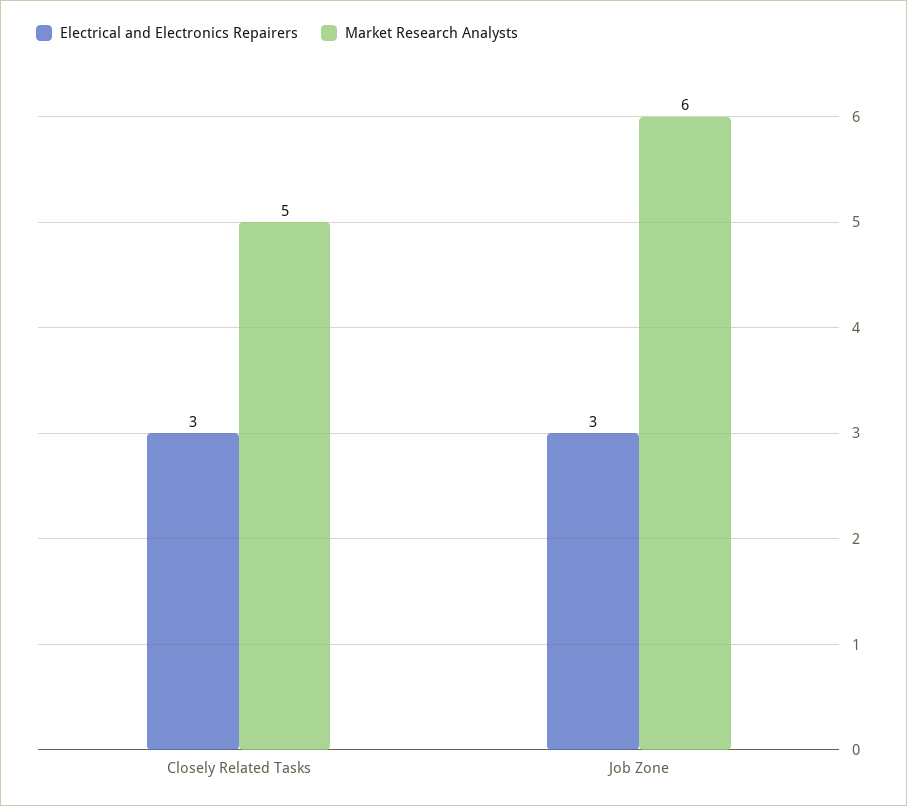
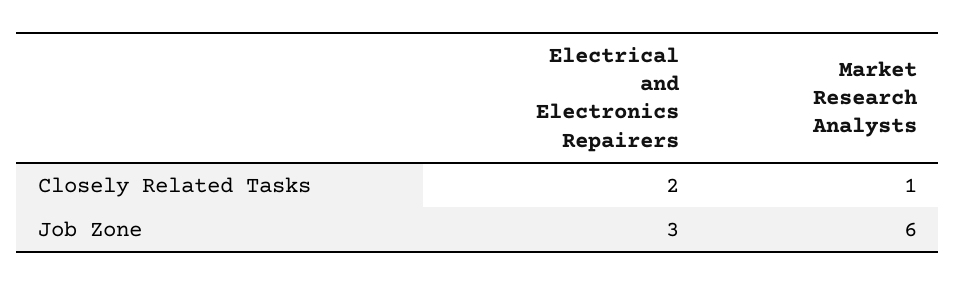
  {
    "Electrical and Electronics Repairers": {
-     "Closely Related Tasks": 3,
+     "Closely Related Tasks": 2,
      "Job Zone": 3
    },
    "Market Research Analysts": {
-     "Closely Related Tasks": 5,
+     "Closely Related Tasks": 1,
      "Job Zone": 6
    }
  }

